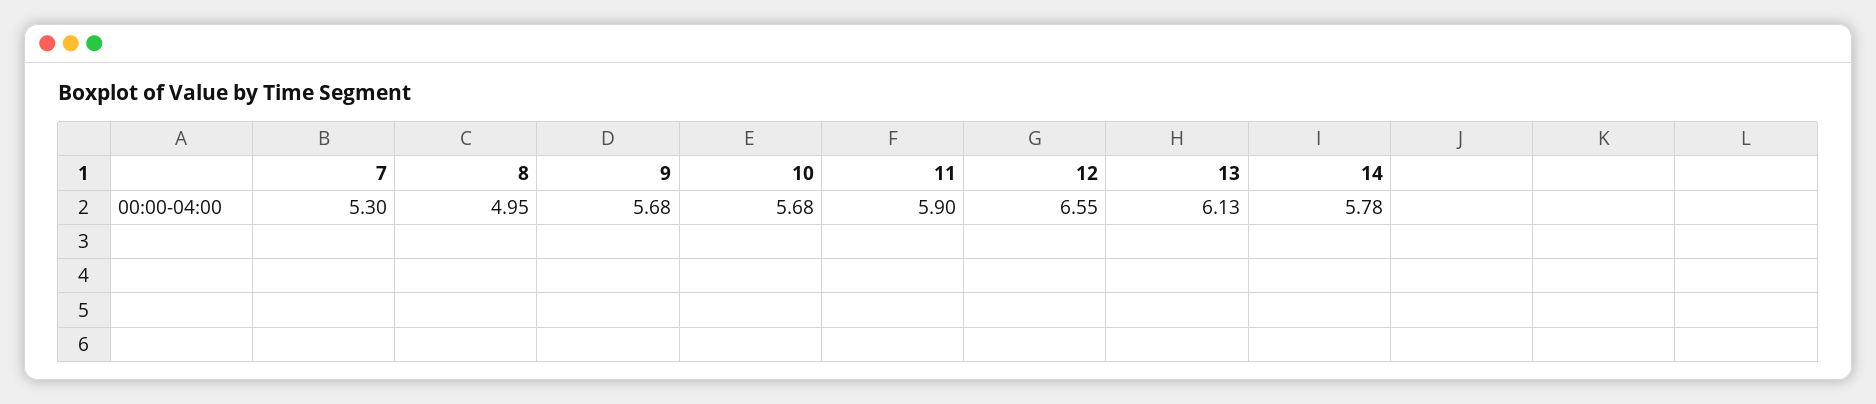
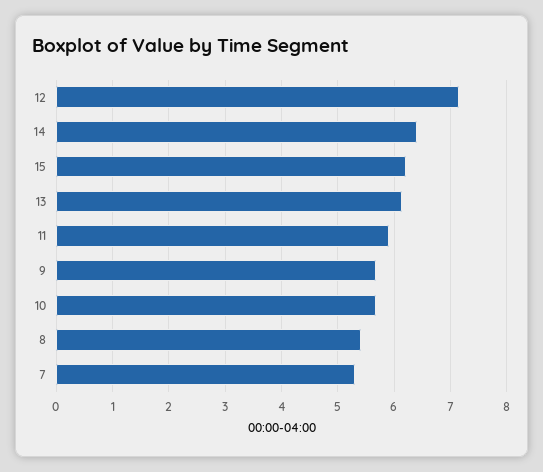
  {
    "7": 5.3,
-   "8": 4.95,
+   "8": 5.4,
    "9": 5.68,
    "10": 5.68,
    "11": 5.9,
-   "12": 6.55,
+   "12": 7.2,
    "13": 6.13,
-   "14": 5.78
+   "14": 6.4,
+   "15": 6.2
  }

